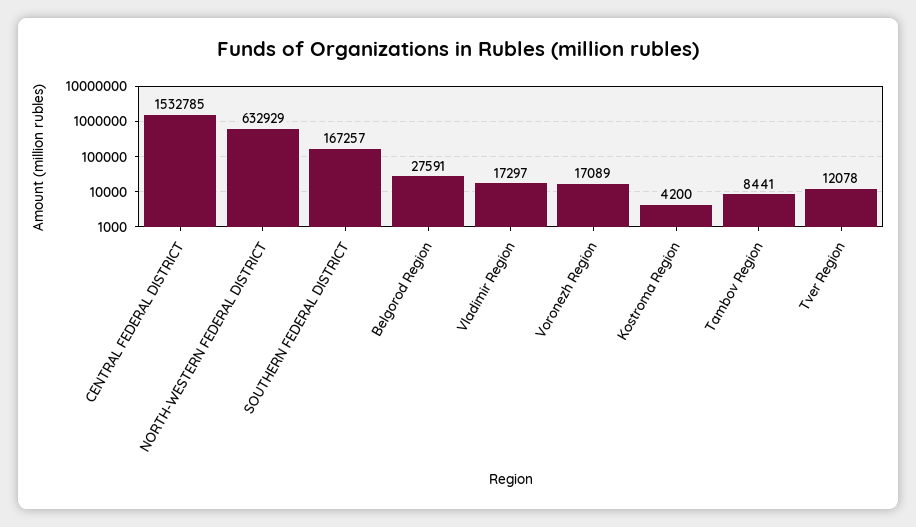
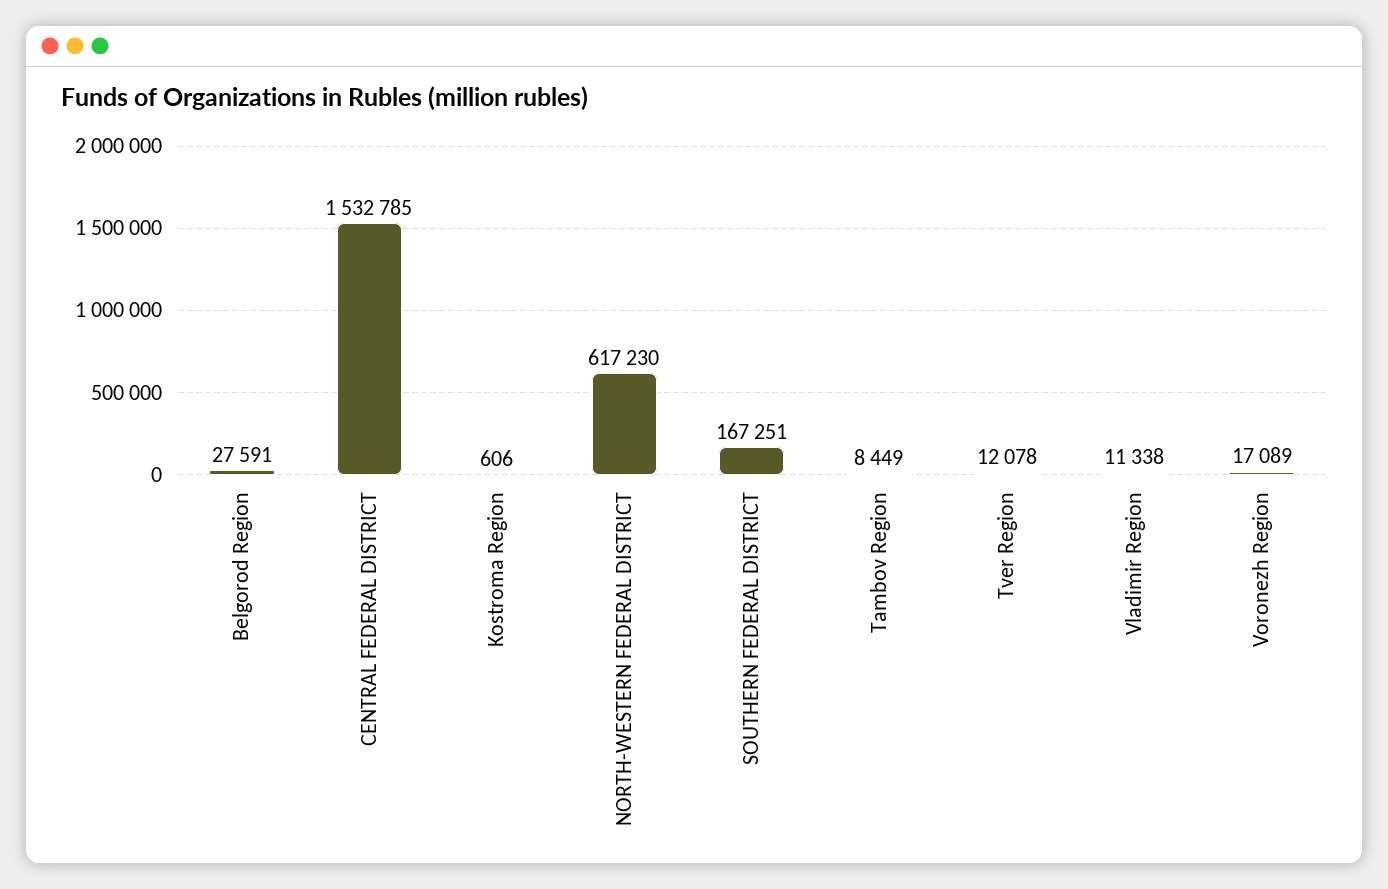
  {
    "CENTRAL FEDERAL DISTRICT": 1532785,
-   "NORTH-WESTERN FEDERAL DISTRICT": 632929,
+   "NORTH-WESTERN FEDERAL DISTRICT": 617230,
-   "SOUTHERN FEDERAL DISTRICT": 167257,
+   "SOUTHERN FEDERAL DISTRICT": 167251,
    "Belgorod Region": 27591,
-   "Vladimir Region": 17297,
+   "Vladimir Region": 11338,
    "Voronezh Region": 17089,
-   "Kostroma Region": 4200,
+   "Kostroma Region": 606,
-   "Tambov Region": 8441,
+   "Tambov Region": 8449,
    "Tver Region": 12078
  }

